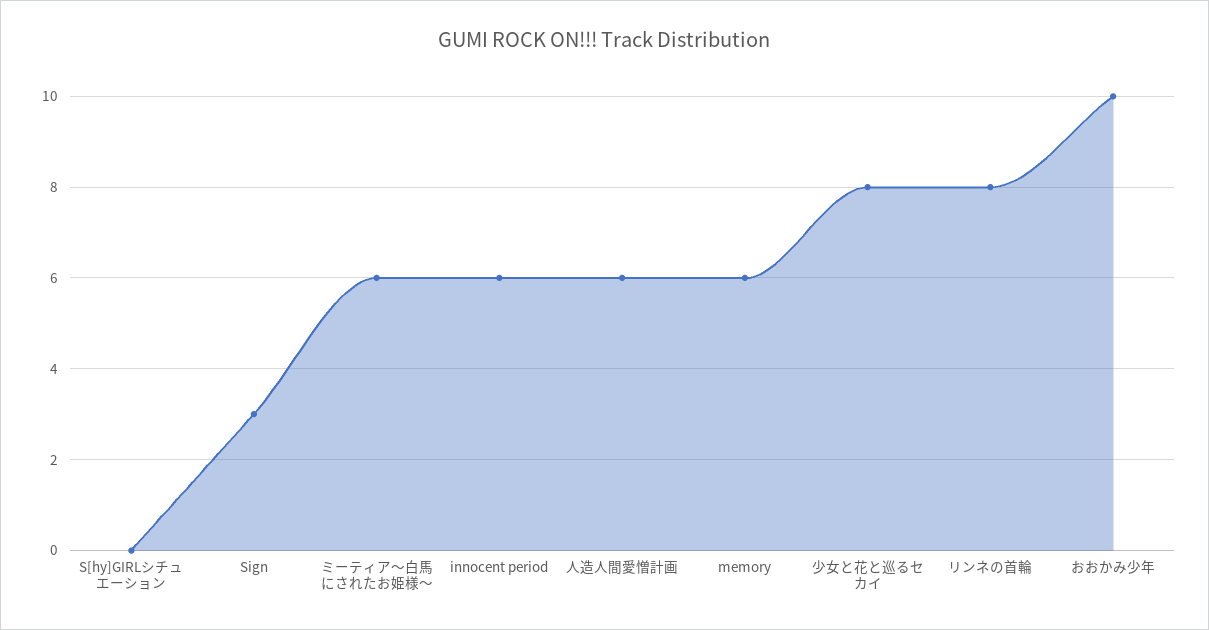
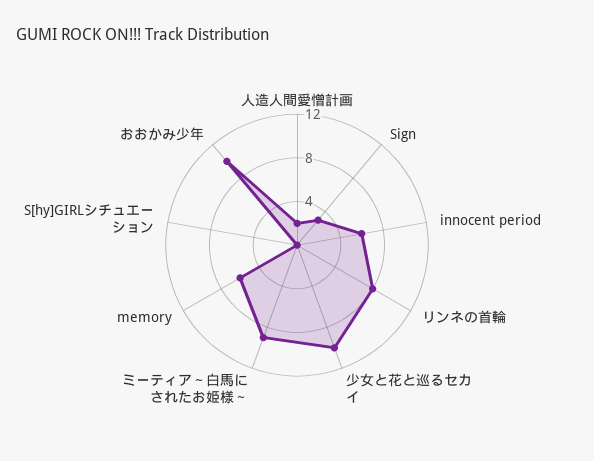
  {
    "S[hy]GIRLシチュエーション": 0,
    "Sign": 3,
-   "ミーティア～白馬にされたお姫様～": 6,
+   "ミーティア～白馬にされたお姫様～": 9,
    "innocent period": 6,
-   "人造人間愛憎計画": 6,
+   "人造人間愛憎計画": 2,
    "memory": 6,
-   "少女と花と巡るセカイ": 8,
+   "少女と花と巡るセカイ": 10,
    "リンネの首輪": 8,
    "おおかみ少年": 10
  }

